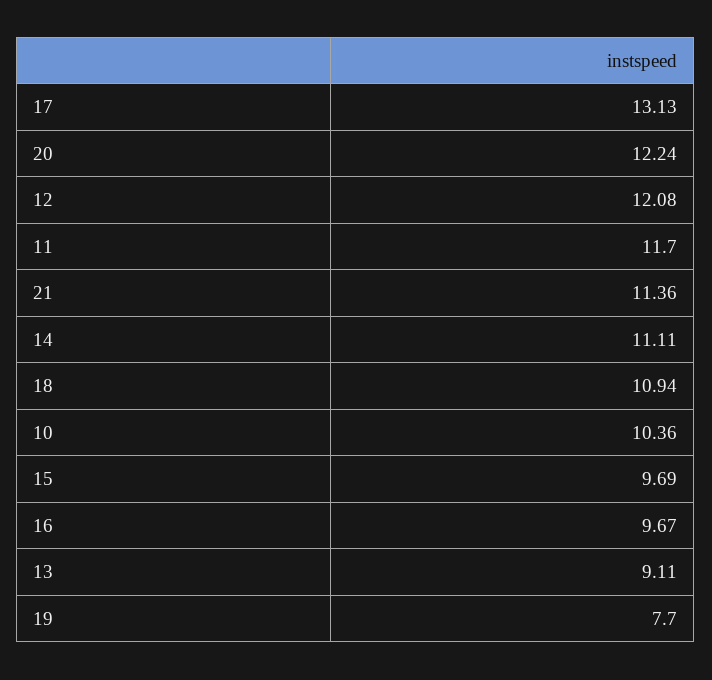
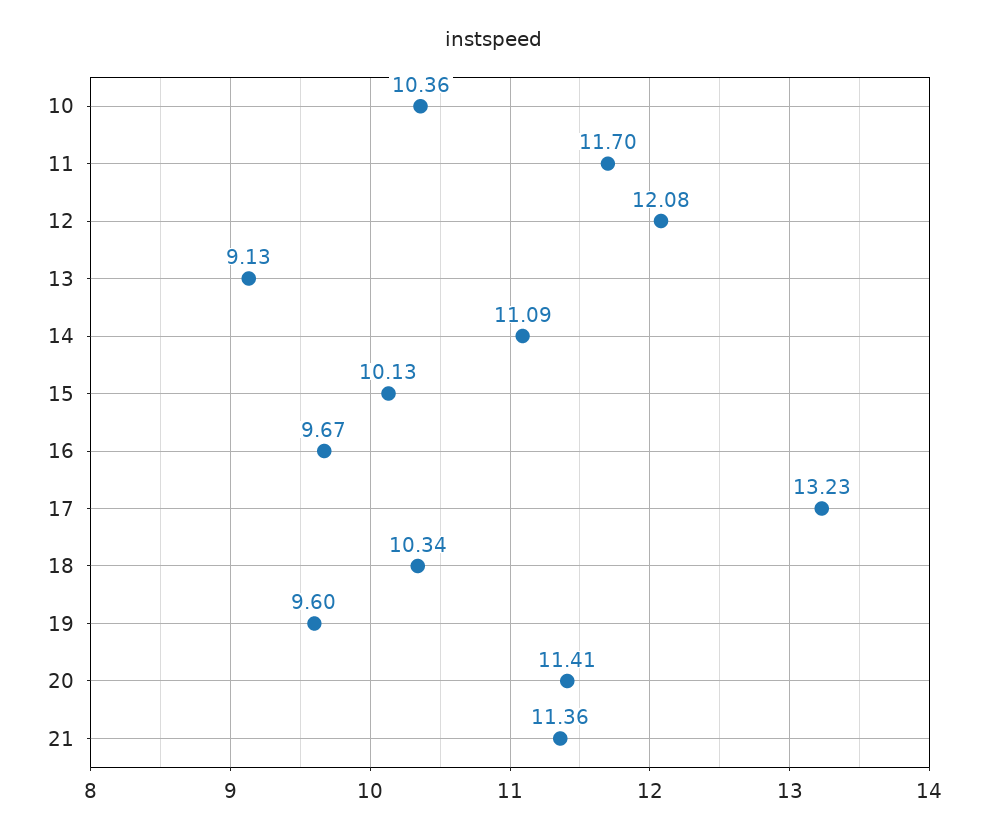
  {
-   "17": 13.13,
+   "17": 13.23,
-   "20": 12.24,
+   "20": 11.41,
    "12": 12.08,
    "11": 11.7,
    "21": 11.36,
-   "14": 11.11,
+   "14": 11.09,
-   "18": 10.94,
+   "18": 10.34,
    "10": 10.36,
-   "15": 9.69,
+   "15": 10.13,
    "16": 9.67,
-   "13": 9.11,
+   "13": 9.13,
-   "19": 7.7
+   "19": 9.6
  }

